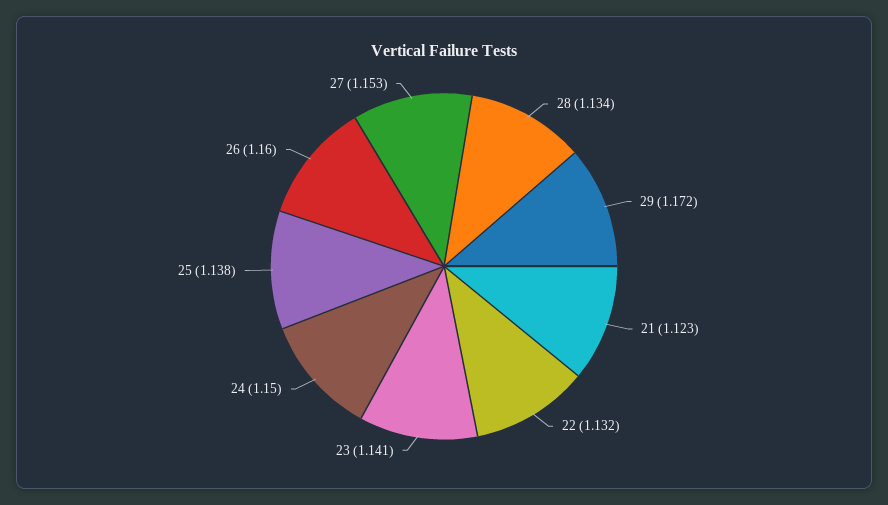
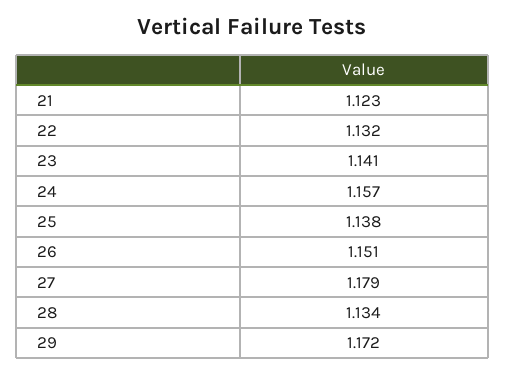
  {
    "28": 1.134,
    "29": 1.172,
    "21": 1.123,
    "22": 1.132,
    "23": 1.141,
-   "24": 1.15,
+   "24": 1.157,
    "25": 1.138,
-   "26": 1.16,
+   "26": 1.151,
-   "27": 1.153
+   "27": 1.179
  }

